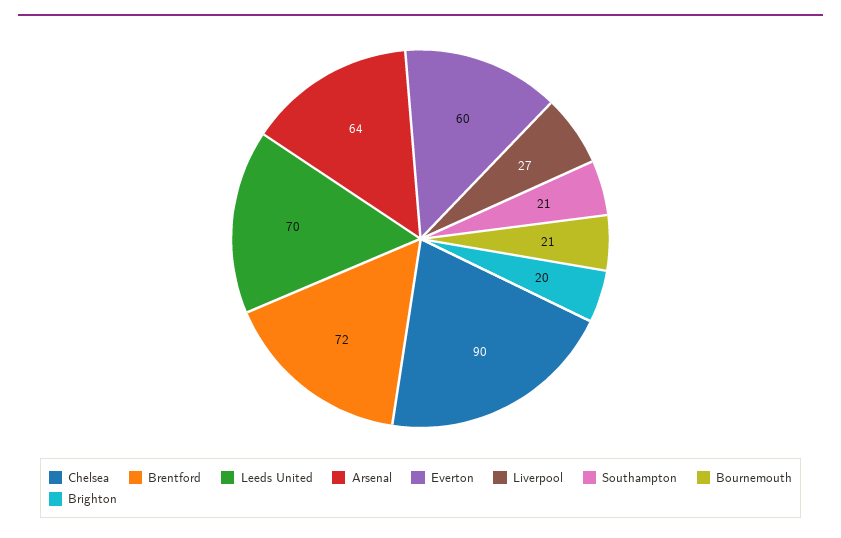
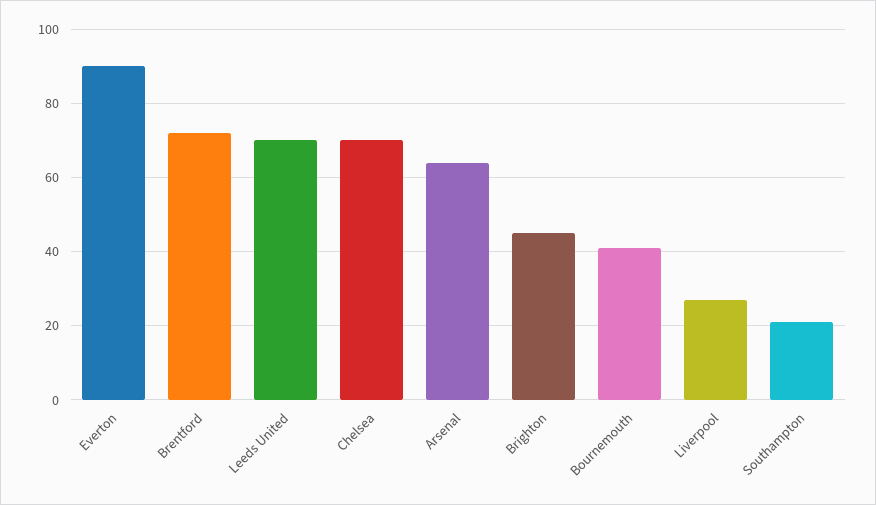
  {
-   "Chelsea": 90,
+   "Chelsea": 70,
    "Brentford": 72,
    "Leeds United": 70,
    "Arsenal": 64,
-   "Everton": 60,
+   "Everton": 90,
    "Liverpool": 27,
    "Southampton": 21,
-   "Bournemouth": 21,
+   "Bournemouth": 40,
-   "Brighton": 20
+   "Brighton": 45
  }

